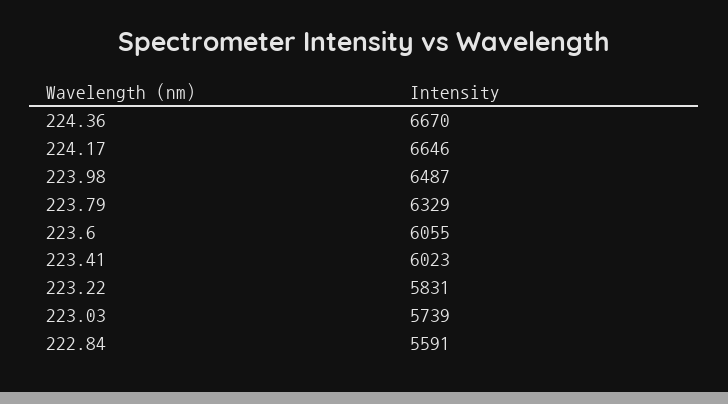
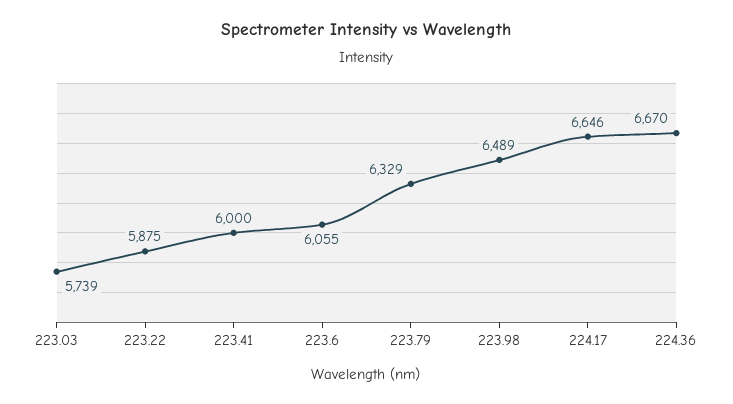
  {
    "224.36": 6670,
    "224.17": 6646,
-   "223.98": 6487,
+   "223.98": 6489,
    "223.79": 6329,
    "223.6": 6055,
-   "223.41": 6023,
+   "223.41": 6000,
-   "223.22": 5831,
+   "223.22": 5875,
-   "223.03": 5739,
+   "223.03": 5739
-   "222.84": 5591
  }

